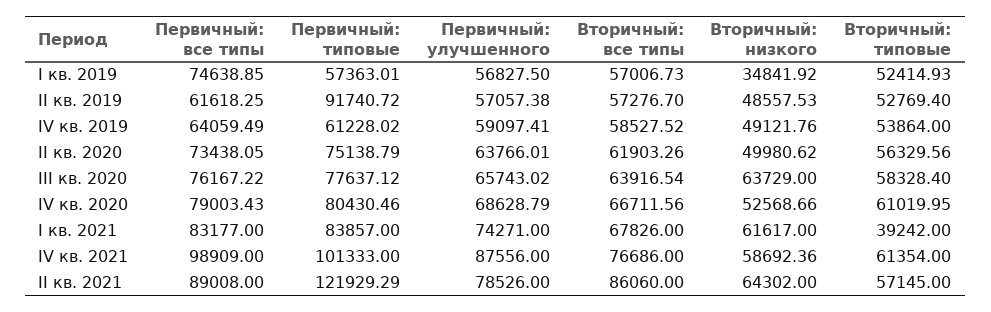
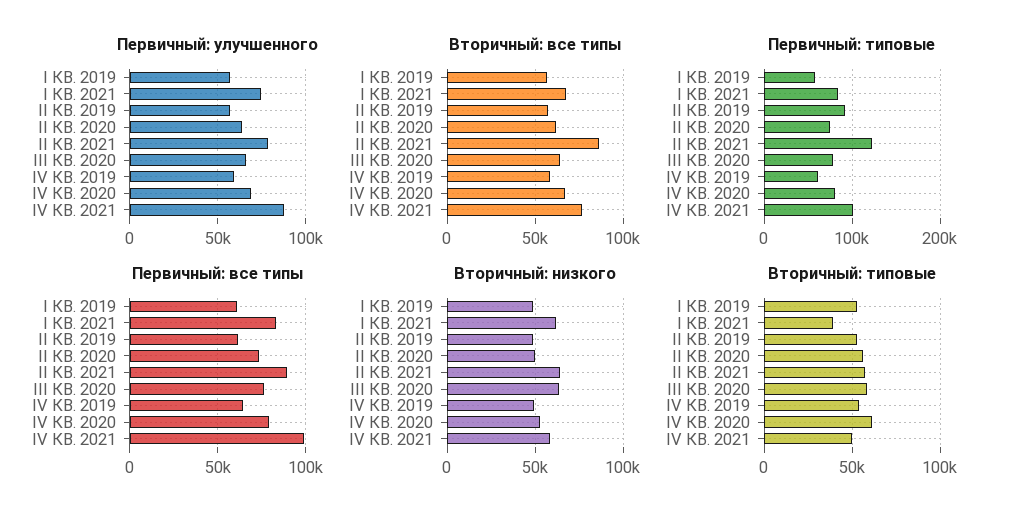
  {
    "Первичный: все типы": {
-     "I кв. 2019": 74638.85,
+     "I кв. 2019": 60000,
      "II кв. 2019": 61618.25,
      "IV кв. 2019": 64059.49,
      "II кв. 2020": 73438.05,
      "III кв. 2020": 76167.22,
      "IV кв. 2020": 79003.43,
      "I кв. 2021": 83177,
      "IV кв. 2021": 98909,
      "II кв. 2021": 89008
    },
    "Первичный: типовые": {
      "I кв. 2019": 57363.01,
      "II кв. 2019": 91740.72,
      "IV кв. 2019": 61228.02,
      "II кв. 2020": 75138.79,
      "III кв. 2020": 77637.12,
      "IV кв. 2020": 80430.46,
      "I кв. 2021": 83857,
      "IV кв. 2021": 101333,
      "II кв. 2021": 121929.29
    },
    "Первичный: улучшенного": {
      "I кв. 2019": 56827.5,
      "II кв. 2019": 57057.38,
      "IV кв. 2019": 59097.41,
      "II кв. 2020": 63766.01,
      "III кв. 2020": 65743.02,
      "IV кв. 2020": 68628.79,
      "I кв. 2021": 74271,
      "IV кв. 2021": 87556,
      "II кв. 2021": 78526
    },
    "Вторичный: все типы": {
      "I кв. 2019": 57006.73,
      "II кв. 2019": 57276.7,
      "IV кв. 2019": 58527.52,
      "II кв. 2020": 61903.26,
      "III кв. 2020": 63916.54,
      "IV кв. 2020": 66711.56,
      "I кв. 2021": 67826,
      "IV кв. 2021": 76686,
      "II кв. 2021": 86060
    },
    "Вторичный: низкого": {
-     "I кв. 2019": 34841.92,
+     "I кв. 2019": 50000,
      "II кв. 2019": 48557.53,
      "IV кв. 2019": 49121.76,
      "II кв. 2020": 49980.62,
      "III кв. 2020": 63729,
      "IV кв. 2020": 52568.66,
      "I кв. 2021": 61617,
      "IV кв. 2021": 58692.36,
      "II кв. 2021": 64302
    },
    "Вторичный: типовые": {
      "I кв. 2019": 52414.93,
      "II кв. 2019": 52769.4,
      "IV кв. 2019": 53864,
      "II кв. 2020": 56329.56,
      "III кв. 2020": 58328.4,
      "IV кв. 2020": 61019.95,
      "I кв. 2021": 39242,
-     "IV кв. 2021": 61354,
+     "IV кв. 2021": 50000,
      "II кв. 2021": 57145
    }
  }

